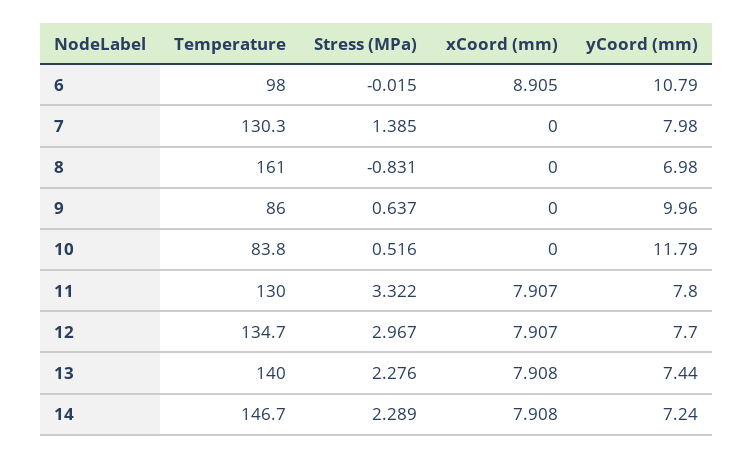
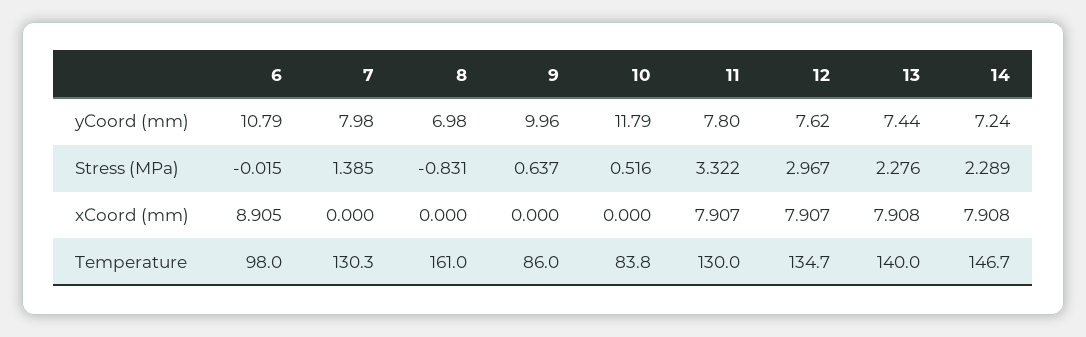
  {
    "Temperature": {
      "6": 98,
      "7": 130.3,
      "8": 161,
      "9": 86,
      "10": 83.8,
      "11": 130,
      "12": 134.7,
      "13": 140,
      "14": 146.7
    },
    "Stress (MPa)": {
      "6": -0.015,
      "7": 1.385,
      "8": -0.831,
      "9": 0.637,
      "10": 0.516,
      "11": 3.322,
      "12": 2.967,
      "13": 2.276,
      "14": 2.289
    },
    "xCoord (mm)": {
      "6": 8.905,
      "7": 0,
      "8": 0,
      "9": 0,
      "10": 0,
      "11": 7.907,
      "12": 7.907,
      "13": 7.908,
      "14": 7.908
    },
    "yCoord (mm)": {
      "6": 10.79,
      "7": 7.98,
      "8": 6.98,
      "9": 9.96,
      "10": 11.79,
      "11": 7.8,
-     "12": 7.7,
+     "12": 7.62,
      "13": 7.44,
      "14": 7.24
    }
  }

